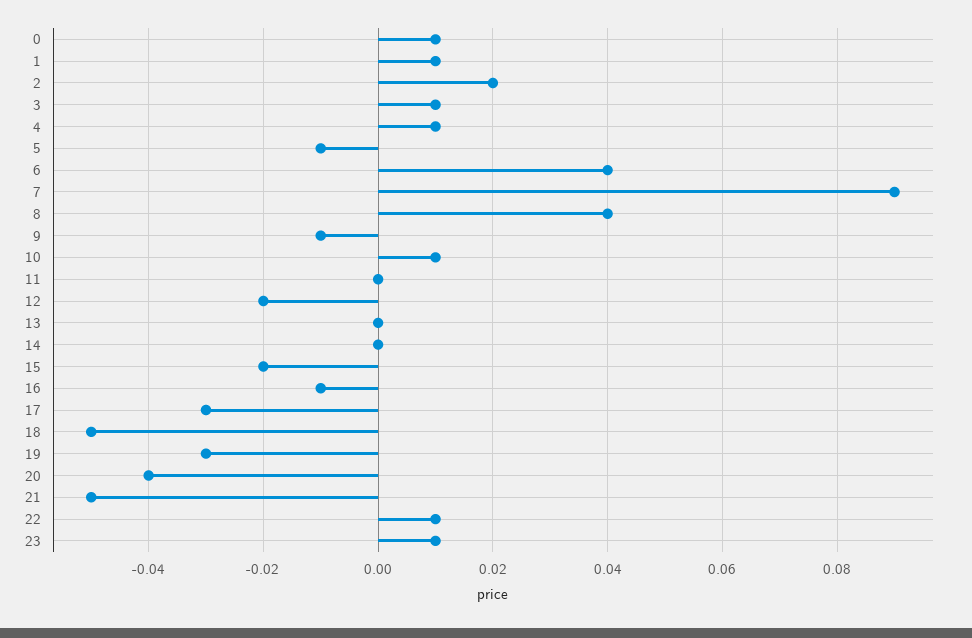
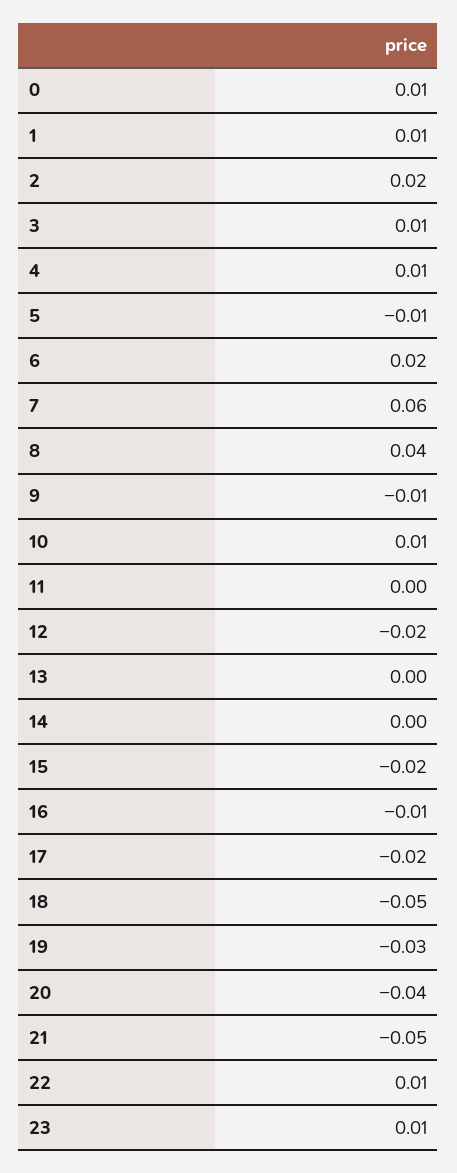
  {
    "0": 0.01,
    "1": 0.01,
    "2": 0.02,
    "3": 0.01,
    "4": 0.01,
    "5": -0.01,
-   "6": 0.04,
+   "6": 0.02,
-   "7": 0.09,
+   "7": 0.06,
    "8": 0.04,
    "9": -0.01,
    "10": 0.01,
    "11": 0,
    "12": -0.02,
    "13": 0,
    "14": 0,
    "15": -0.02,
    "16": -0.01,
-   "17": -0.03,
+   "17": -0.02,
    "18": -0.05,
    "19": -0.03,
    "20": -0.04,
    "21": -0.05,
    "22": 0.01,
    "23": 0.01
  }

